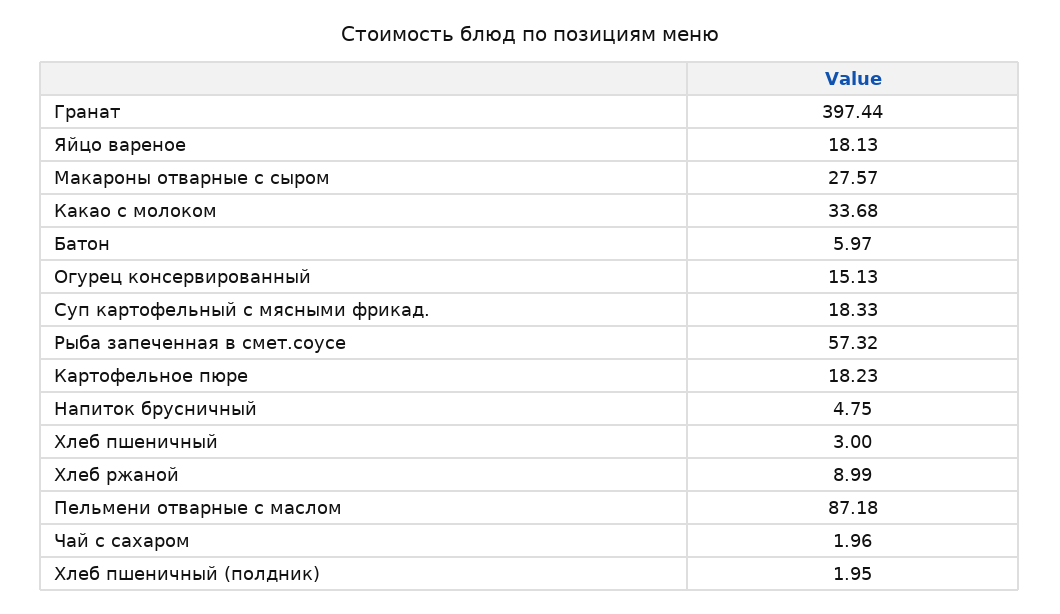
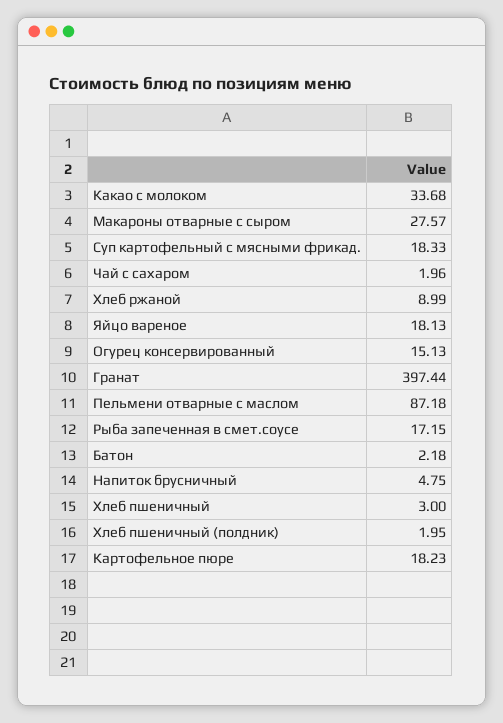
  {
    "Гранат": 397.44,
    "Яйцо вареное": 18.13,
    "Макароны отварные с сыром": 27.57,
    "Какао с молоком": 33.68,
-   "Батон": 5.97,
+   "Батон": 2.18,
    "Огурец консервированный": 15.13,
    "Суп картофельный с мясными фрикад.": 18.33,
-   "Рыба запеченная в смет.соусе": 57.32,
+   "Рыба запеченная в смет.соусе": 17.15,
    "Картофельное пюре": 18.23,
    "Напиток брусничный": 4.75,
    "Хлеб пшеничный": 3,
    "Хлеб ржаной": 8.99,
    "Пельмени отварные с маслом": 87.18,
    "Чай с сахаром": 1.96,
    "Хлеб пшеничный (полдник)": 1.95
  }

